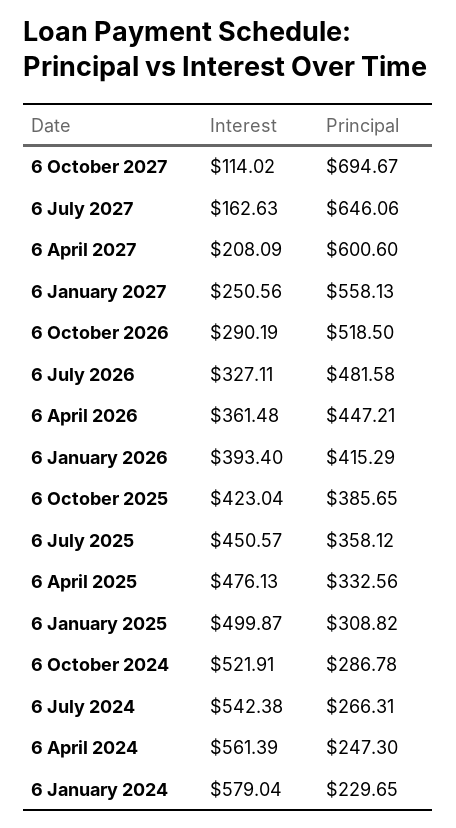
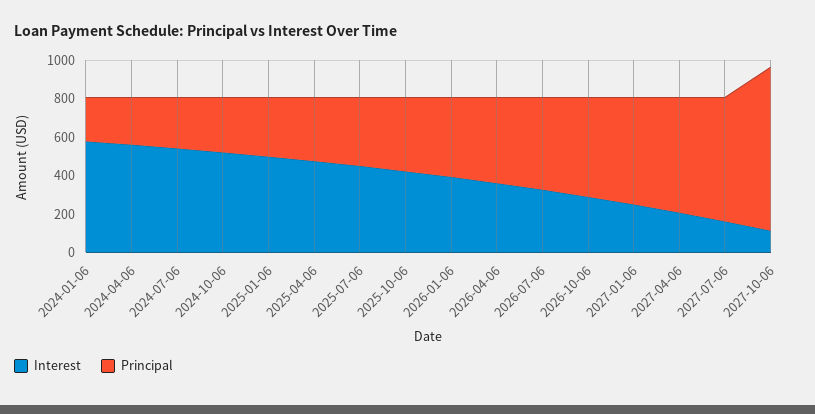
  {
    "Interest": {
      "6 October 2027": 114.02,
      "6 July 2027": 162.63,
      "6 April 2027": 208.09,
      "6 January 2027": 250.56,
      "6 October 2026": 290.19,
      "6 July 2026": 327.11,
      "6 April 2026": 361.48,
      "6 January 2026": 393.4,
      "6 October 2025": 423.04,
      "6 July 2025": 450.57,
      "6 April 2025": 476.13,
      "6 January 2025": 499.87,
      "6 October 2024": 521.91,
      "6 July 2024": 542.38,
      "6 April 2024": 561.39,
      "6 January 2024": 579.04
    },
    "Principal": {
-     "6 October 2027": 694.67,
+     "6 October 2027": 850,
      "6 July 2027": 646.06,
      "6 April 2027": 600.6,
      "6 January 2027": 558.13,
      "6 October 2026": 518.5,
      "6 July 2026": 481.58,
      "6 April 2026": 447.21,
      "6 January 2026": 415.29,
      "6 October 2025": 385.65,
      "6 July 2025": 358.12,
      "6 April 2025": 332.56,
      "6 January 2025": 308.82,
      "6 October 2024": 286.78,
      "6 July 2024": 266.31,
      "6 April 2024": 247.3,
      "6 January 2024": 229.65
    }
  }

